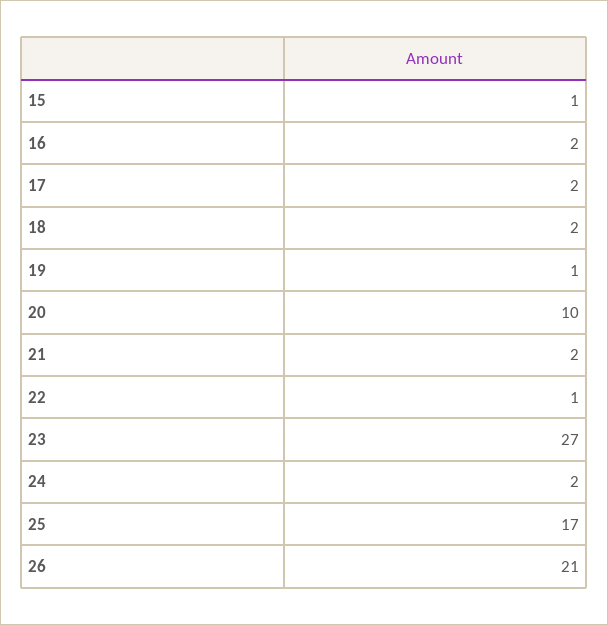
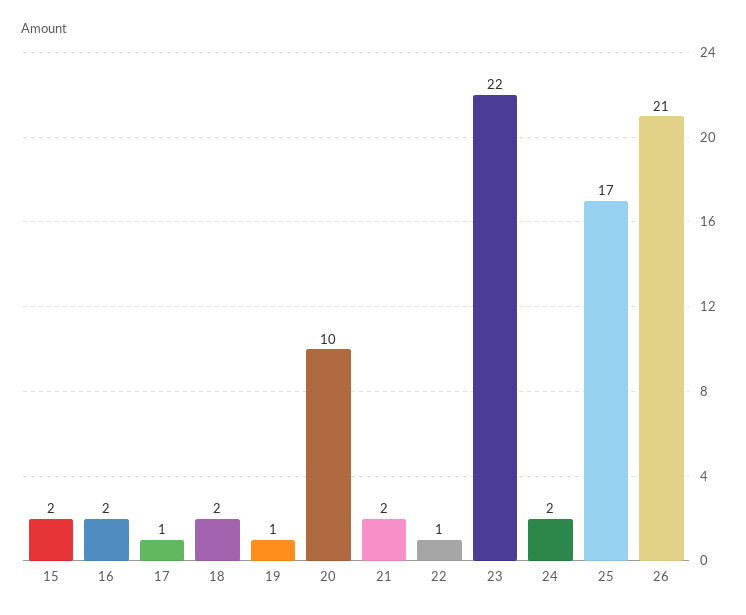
  {
-   "15": 1,
+   "15": 2,
    "16": 2,
-   "17": 2,
+   "17": 1,
    "18": 2,
    "19": 1,
    "20": 10,
    "21": 2,
    "22": 1,
-   "23": 27,
+   "23": 22,
    "24": 2,
    "25": 17,
    "26": 21
  }

